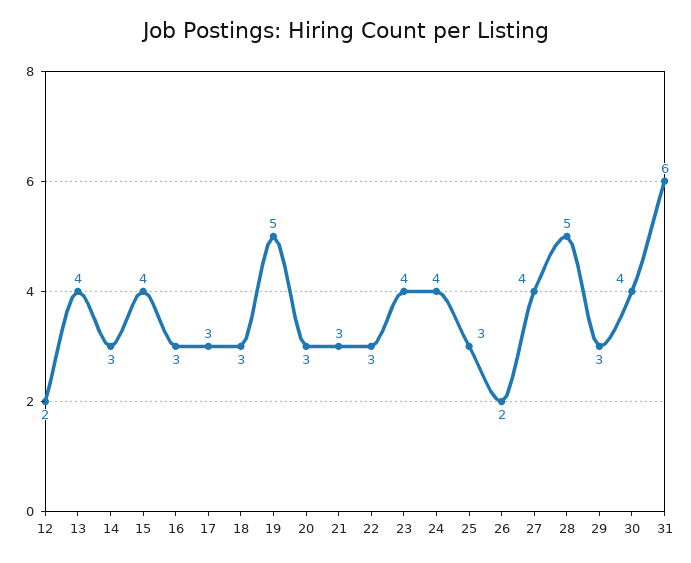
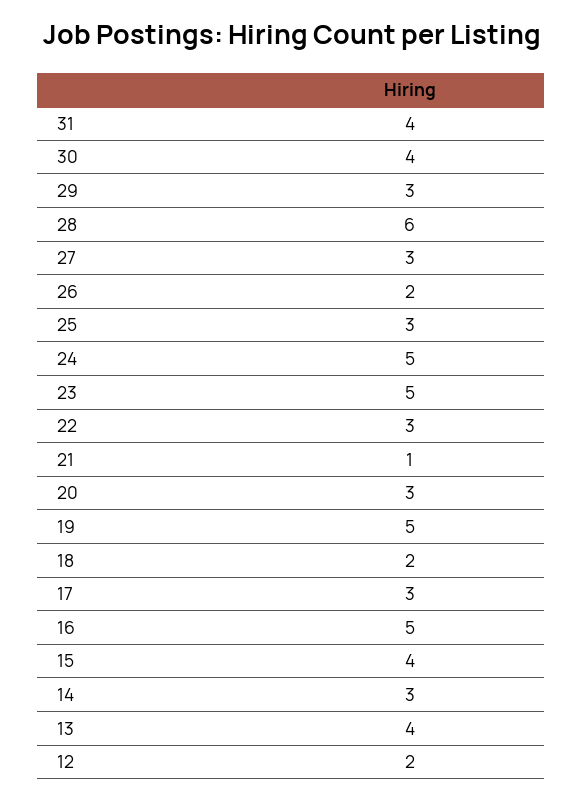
  {
    "12": 2,
    "13": 4,
    "14": 3,
    "15": 4,
-   "16": 3,
+   "16": 5,
    "17": 3,
-   "18": 3,
+   "18": 2,
    "19": 5,
    "20": 3,
-   "21": 3,
+   "21": 1,
    "22": 3,
-   "23": 4,
+   "23": 5,
-   "24": 4,
+   "24": 5,
    "25": 3,
    "26": 2,
-   "27": 4,
+   "27": 3,
-   "28": 5,
+   "28": 6,
    "29": 3,
    "30": 4,
-   "31": 6
+   "31": 4
  }

